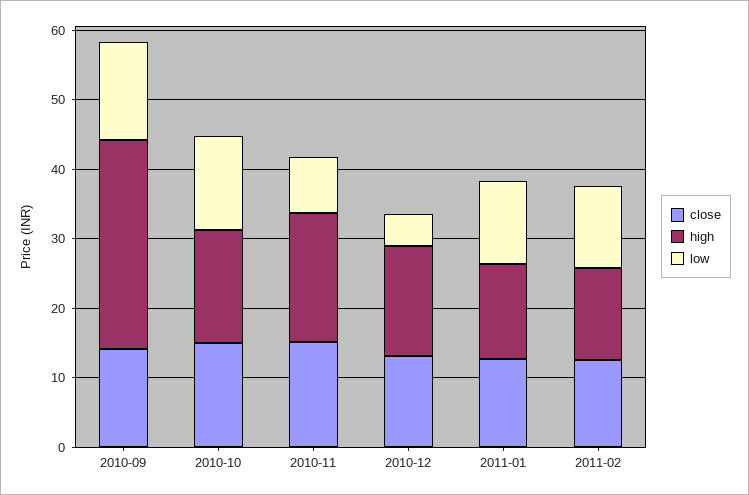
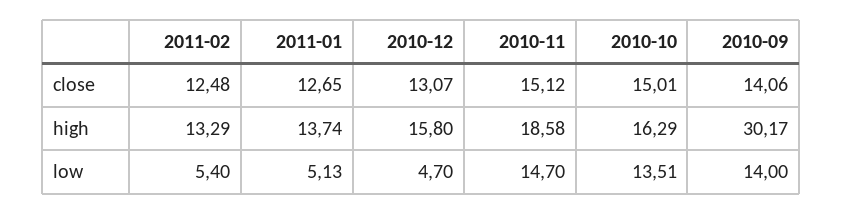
  {
    "close": {
      "2010-09": 14.06,
      "2010-10": 15.01,
      "2010-11": 15.12,
      "2010-12": 13.07,
      "2011-01": 12.65,
      "2011-02": 12.48
    },
    "high": {
      "2010-09": 30.17,
      "2010-10": 16.29,
      "2010-11": 18.58,
      "2010-12": 15.8,
      "2011-01": 13.74,
      "2011-02": 13.29
    },
    "low": {
      "2010-09": 14,
      "2010-10": 13.51,
-     "2010-11": 8,
+     "2010-11": 14.7,
      "2010-12": 4.7,
-     "2011-01": 12,
+     "2011-01": 5.13,
-     "2011-02": 12
+     "2011-02": 5.4
    }
  }

